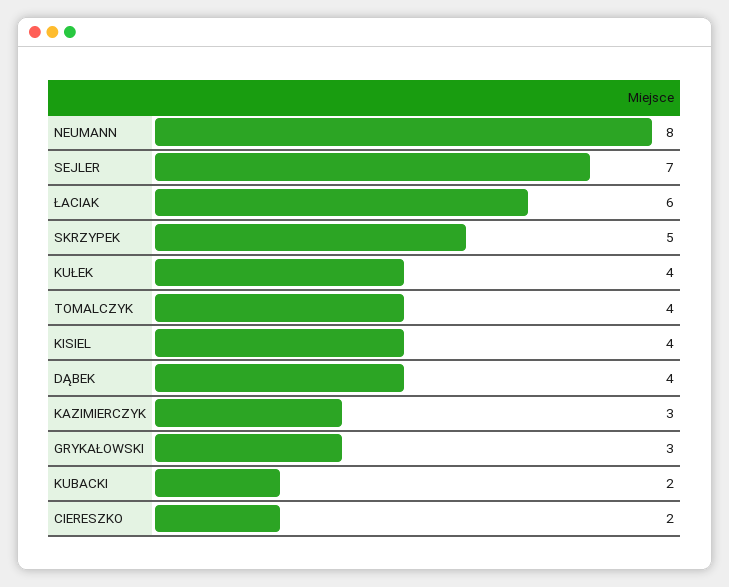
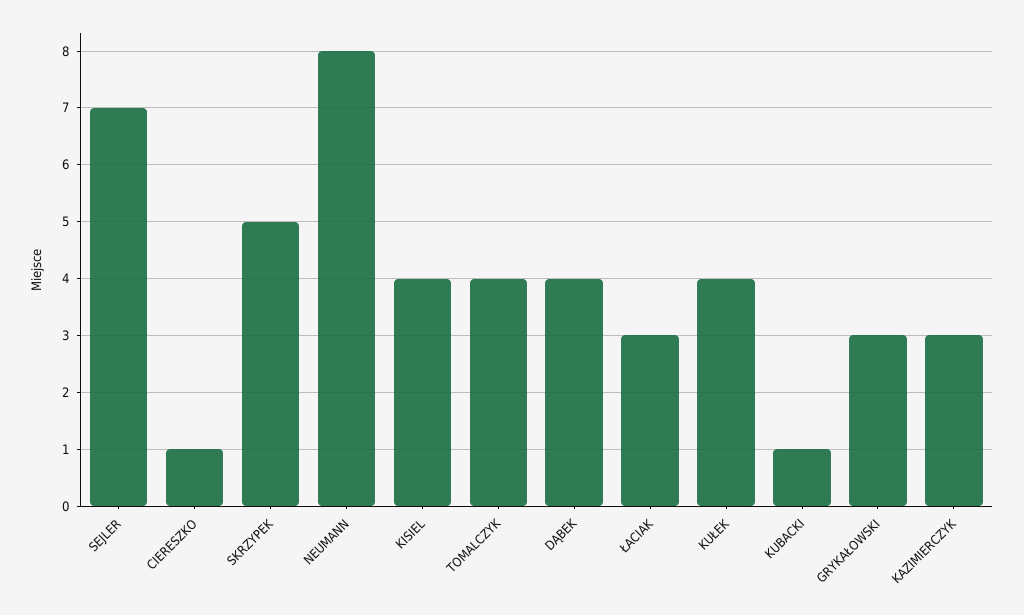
  {
    "NEUMANN": 8,
    "SEJLER": 7,
-   "ŁACIAK": 6,
+   "ŁACIAK": 3,
    "SKRZYPEK": 5,
    "KUŁEK": 4,
    "TOMALCZYK": 4,
    "KISIEL": 4,
    "DĄBEK": 4,
    "KAZIMIERCZYK": 3,
    "GRYKAŁOWSKI": 3,
-   "KUBACKI": 2,
+   "KUBACKI": 1,
-   "CIERESZKO": 2
+   "CIERESZKO": 1
  }

